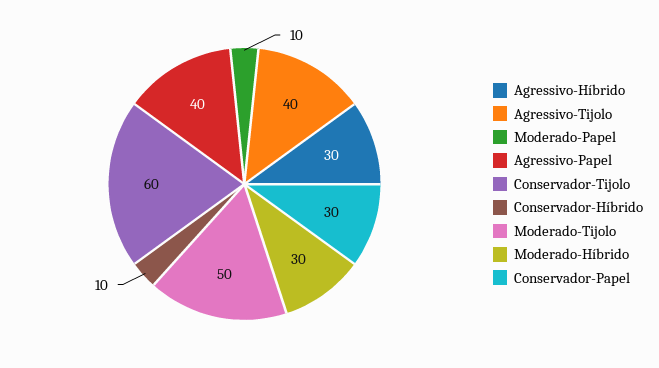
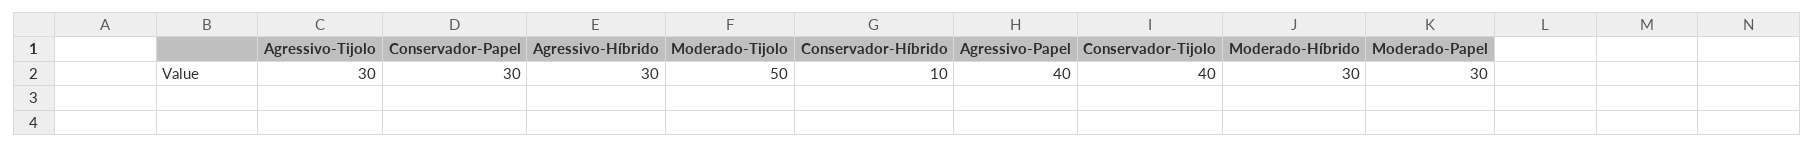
  {
    "Agressivo-Híbrido": 30,
-   "Agressivo-Tijolo": 40,
+   "Agressivo-Tijolo": 30,
-   "Moderado-Papel": 10,
+   "Moderado-Papel": 30,
    "Agressivo-Papel": 40,
-   "Conservador-Tijolo": 60,
+   "Conservador-Tijolo": 40,
    "Conservador-Híbrido": 10,
    "Moderado-Tijolo": 50,
    "Moderado-Híbrido": 30,
    "Conservador-Papel": 30
  }

